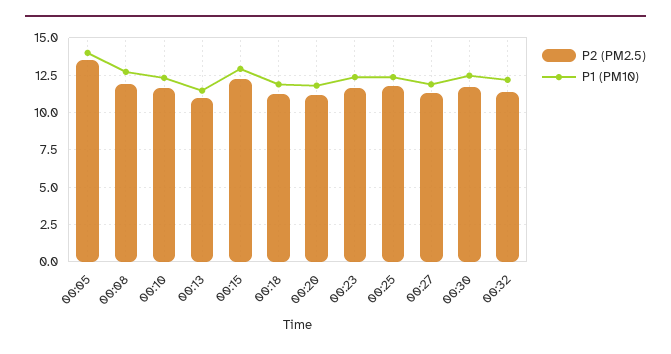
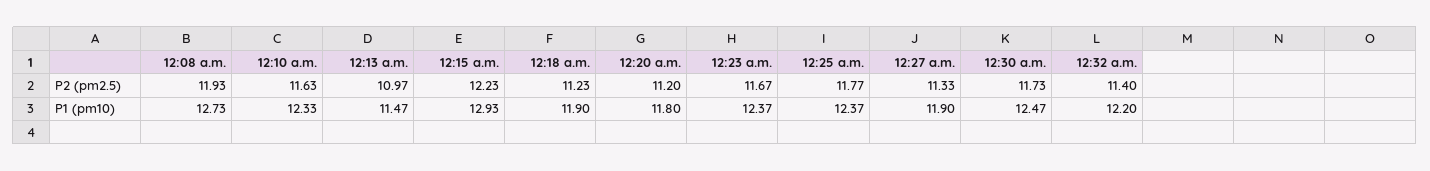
  {
    "P2 (PM2.5)": {
-     "00:05": 13.5,
      "00:08": 11.93,
      "00:10": 11.63,
      "00:13": 10.97,
      "00:15": 12.23,
      "00:18": 11.23,
      "00:20": 11.2,
      "00:23": 11.67,
      "00:25": 11.77,
      "00:27": 11.33,
      "00:30": 11.73,
      "00:32": 11.4
    },
    "P1 (PM10)": {
-     "00:05": 14,
      "00:08": 12.73,
      "00:10": 12.33,
      "00:13": 11.47,
      "00:15": 12.93,
      "00:18": 11.9,
      "00:20": 11.8,
      "00:23": 12.37,
      "00:25": 12.37,
      "00:27": 11.9,
      "00:30": 12.47,
      "00:32": 12.2
    }
  }

